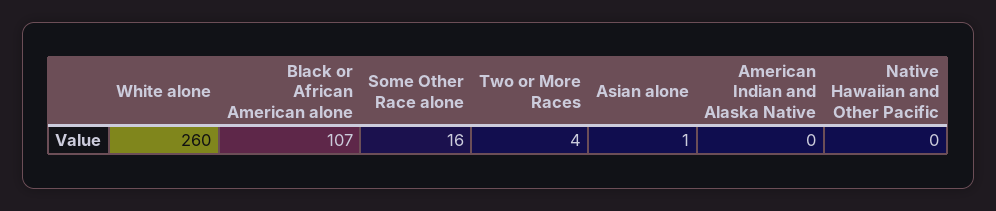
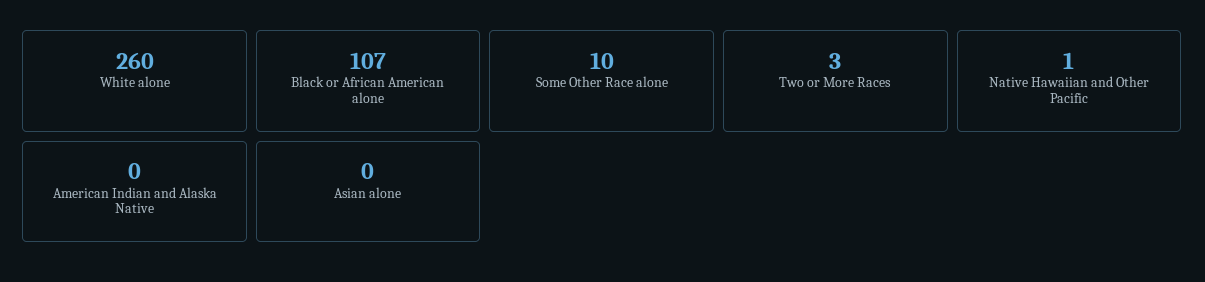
  {
    "White alone": 260,
    "Black or African American alone": 107,
-   "Some Other Race alone": 16,
+   "Some Other Race alone": 10,
-   "Two or More Races": 4,
+   "Two or More Races": 3,
-   "Asian alone": 1,
+   "Asian alone": 0,
    "American Indian and Alaska Native": 0,
-   "Native Hawaiian and Other Pacific": 0
+   "Native Hawaiian and Other Pacific": 1
  }

